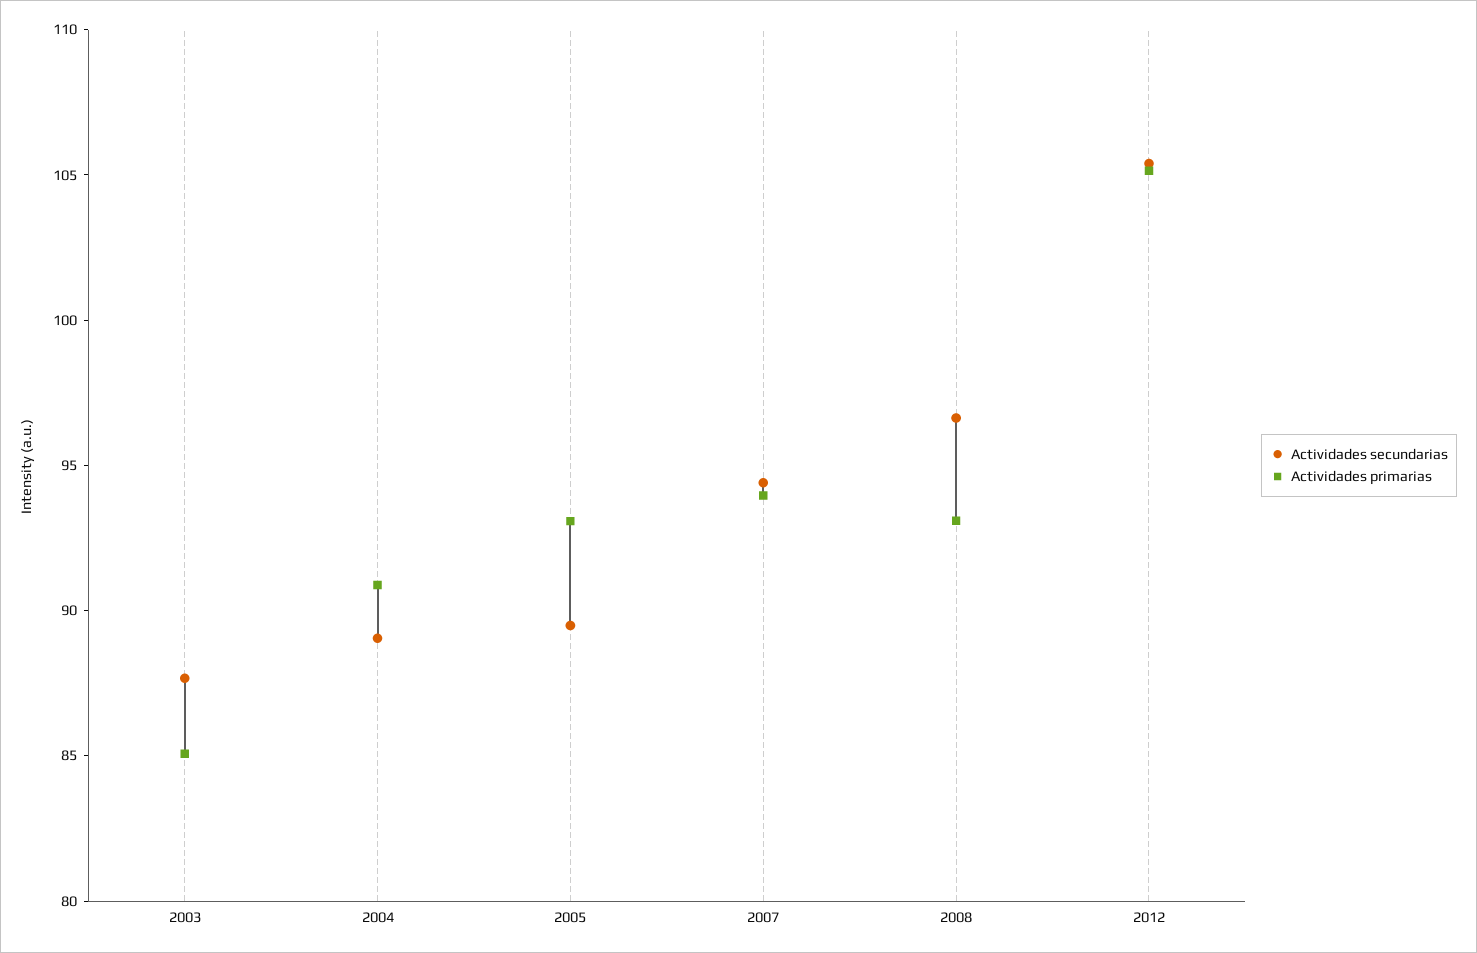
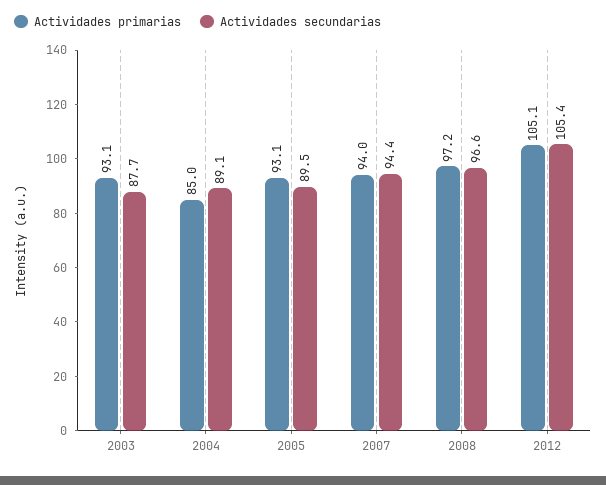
  {
    "Actividades secundarias": {
      "2003": 87.7,
      "2004": 89.1,
      "2005": 89.5,
      "2007": 94.4,
      "2008": 96.6,
      "2012": 105.4
    },
    "Actividades primarias": {
-     "2003": 85,
+     "2003": 93.1,
-     "2004": 91,
+     "2004": 85,
      "2005": 93.1,
      "2007": 94,
-     "2008": 93,
+     "2008": 97.2,
      "2012": 105.1
    }
  }

